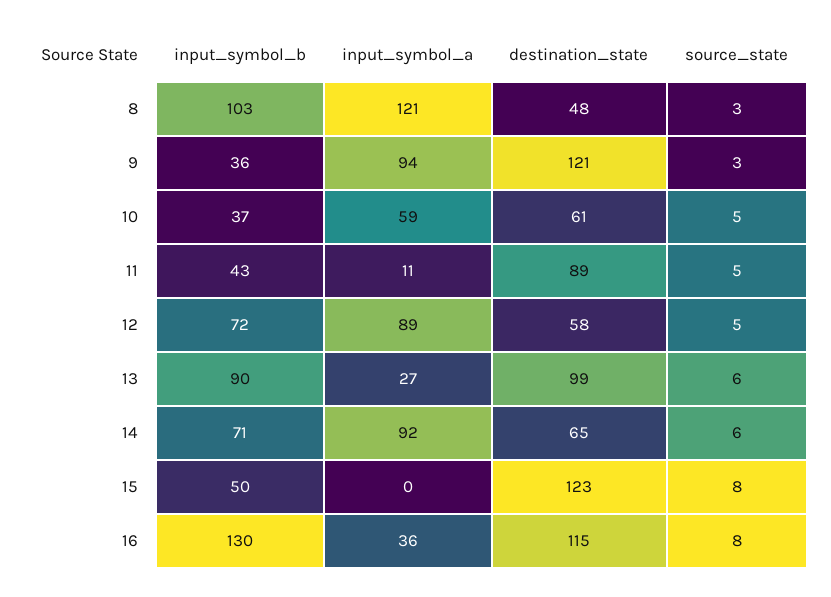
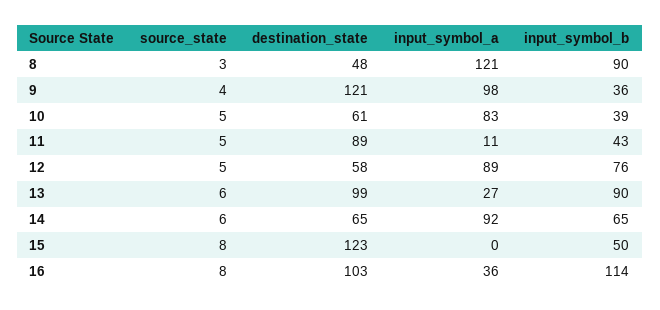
  {
    "input_symbol_b": {
-     "8": 103,
+     "8": 90,
      "9": 36,
-     "10": 37,
+     "10": 39,
      "11": 43,
-     "12": 72,
+     "12": 76,
      "13": 90,
-     "14": 71,
+     "14": 65,
      "15": 50,
-     "16": 130
+     "16": 114
    },
    "input_symbol_a": {
      "8": 121,
-     "9": 94,
+     "9": 98,
-     "10": 59,
+     "10": 83,
      "11": 11,
      "12": 89,
      "13": 27,
      "14": 92,
      "15": 0,
      "16": 36
    },
    "destination_state": {
      "8": 48,
      "9": 121,
      "10": 61,
      "11": 89,
      "12": 58,
      "13": 99,
      "14": 65,
      "15": 123,
-     "16": 115
+     "16": 103
    },
    "source_state": {
      "8": 3,
-     "9": 3,
+     "9": 4,
      "10": 5,
      "11": 5,
      "12": 5,
      "13": 6,
      "14": 6,
      "15": 8,
      "16": 8
    }
  }

